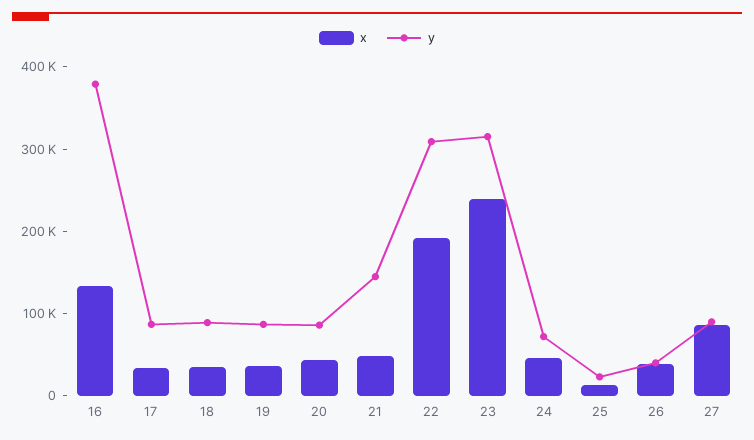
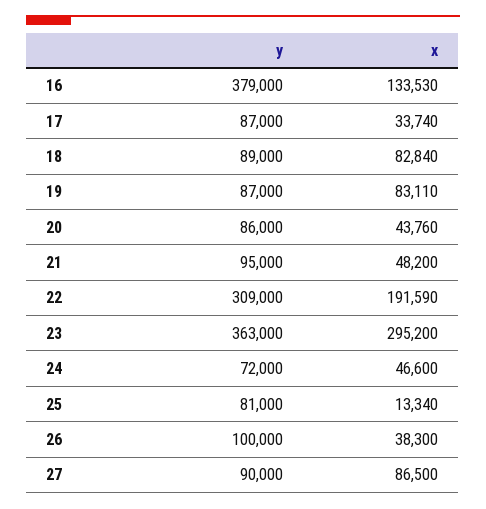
  {
    "x": {
      "16": 133530,
      "17": 33740,
-     "18": 40000,
+     "18": 82840,
-     "19": 40000,
+     "19": 83110,
      "20": 43760,
      "21": 48200,
      "22": 191590,
-     "23": 240000,
+     "23": 295200,
      "24": 46600,
      "25": 13340,
      "26": 38300,
      "27": 86500
    },
    "y": {
      "16": 379000,
      "17": 87000,
      "18": 89000,
      "19": 87000,
      "20": 86000,
-     "21": 140000,
+     "21": 95000,
      "22": 309000,
-     "23": 320000,
+     "23": 363000,
      "24": 72000,
-     "25": 20000,
+     "25": 81000,
-     "26": 40000,
+     "26": 100000,
      "27": 90000
    }
  }

